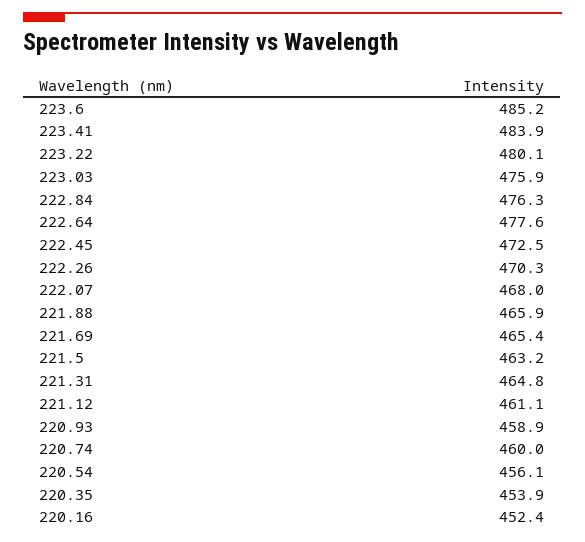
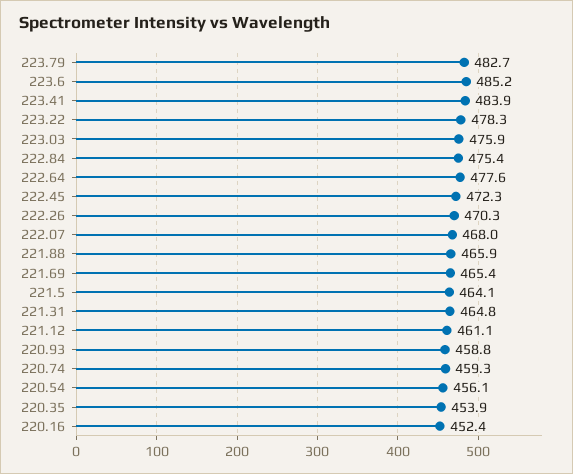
  {
    "223.6": 485.2,
    "223.41": 483.9,
-   "223.22": 480.1,
+   "223.22": 478.3,
    "223.03": 475.9,
-   "222.84": 476.3,
+   "222.84": 475.4,
    "222.64": 477.6,
-   "222.45": 472.5,
+   "222.45": 472.3,
    "222.26": 470.3,
    "222.07": 468,
    "221.88": 465.9,
    "221.69": 465.4,
-   "221.5": 463.2,
+   "221.5": 464.1,
    "221.31": 464.8,
    "221.12": 461.1,
-   "220.93": 458.9,
+   "220.93": 458.8,
-   "220.74": 460,
+   "220.74": 459.3,
    "220.54": 456.1,
    "220.35": 453.9,
-   "220.16": 452.4
+   "220.16": 452.4,
+   "223.79": 482.7
  }

